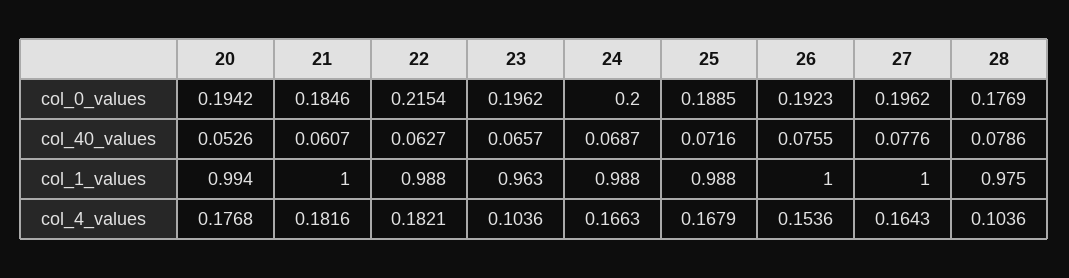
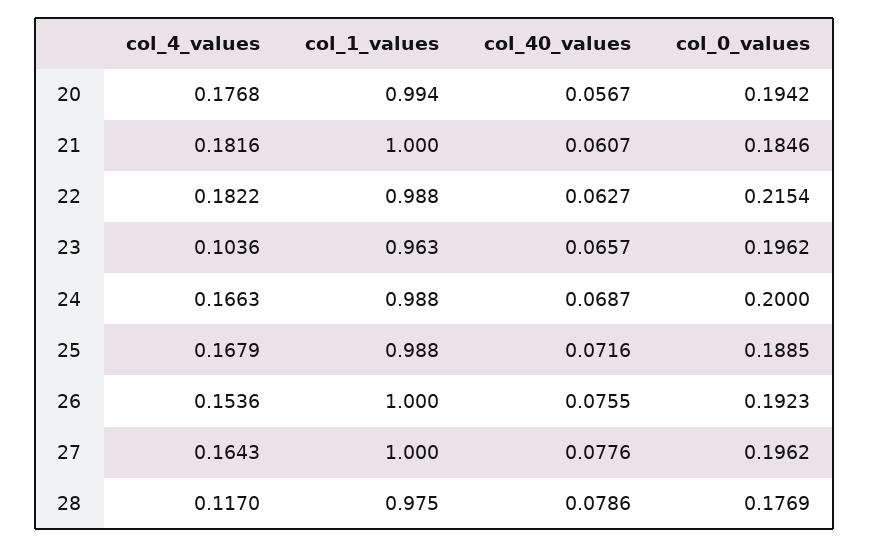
  {
    "20": {
      "col_0_values": 0.1942,
-     "col_40_values": 0.0526,
+     "col_40_values": 0.0567,
      "col_1_values": 0.994,
      "col_4_values": 0.1768
    },
    "21": {
      "col_0_values": 0.1846,
      "col_40_values": 0.0607,
      "col_1_values": 1,
      "col_4_values": 0.1816
    },
    "22": {
      "col_0_values": 0.2154,
      "col_40_values": 0.0627,
      "col_1_values": 0.988,
-     "col_4_values": 0.1821
+     "col_4_values": 0.1822
    },
    "23": {
      "col_0_values": 0.1962,
      "col_40_values": 0.0657,
      "col_1_values": 0.963,
      "col_4_values": 0.1036
    },
    "24": {
      "col_0_values": 0.2,
      "col_40_values": 0.0687,
      "col_1_values": 0.988,
      "col_4_values": 0.1663
    },
    "25": {
      "col_0_values": 0.1885,
      "col_40_values": 0.0716,
      "col_1_values": 0.988,
      "col_4_values": 0.1679
    },
    "26": {
      "col_0_values": 0.1923,
      "col_40_values": 0.0755,
      "col_1_values": 1,
      "col_4_values": 0.1536
    },
    "27": {
      "col_0_values": 0.1962,
      "col_40_values": 0.0776,
      "col_1_values": 1,
      "col_4_values": 0.1643
    },
    "28": {
      "col_0_values": 0.1769,
      "col_40_values": 0.0786,
      "col_1_values": 0.975,
-     "col_4_values": 0.1036
+     "col_4_values": 0.117
    }
  }

